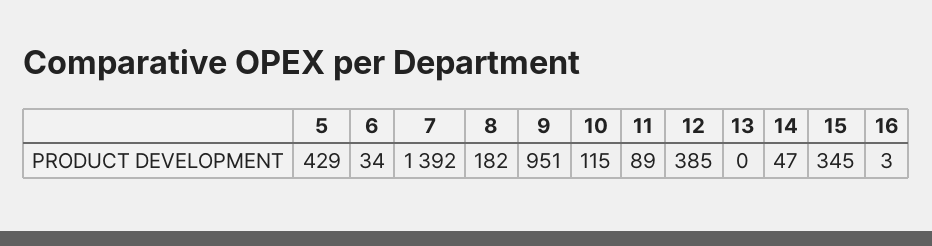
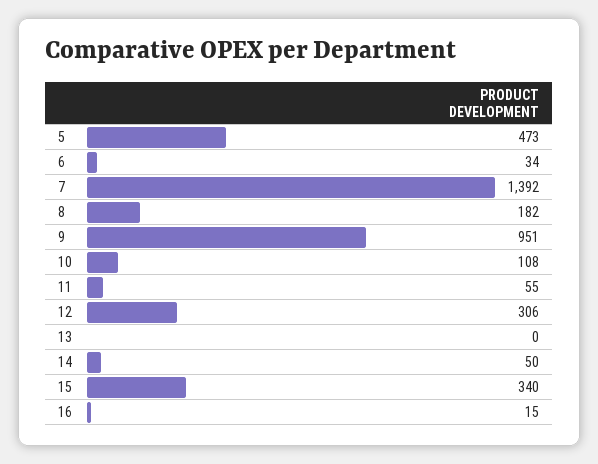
  {
-   "5": 429,
+   "5": 473,
    "6": 34,
    "7": 1392,
    "8": 182,
    "9": 951,
-   "10": 115,
+   "10": 108,
-   "11": 89,
+   "11": 55,
-   "12": 385,
+   "12": 306,
    "13": 0,
-   "14": 47,
+   "14": 50,
-   "15": 345,
+   "15": 340,
-   "16": 3
+   "16": 15
  }

